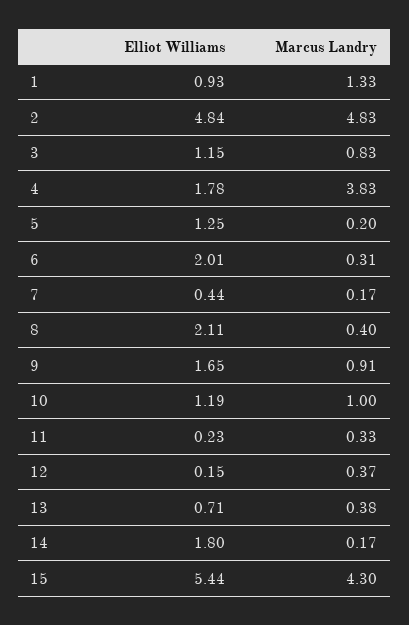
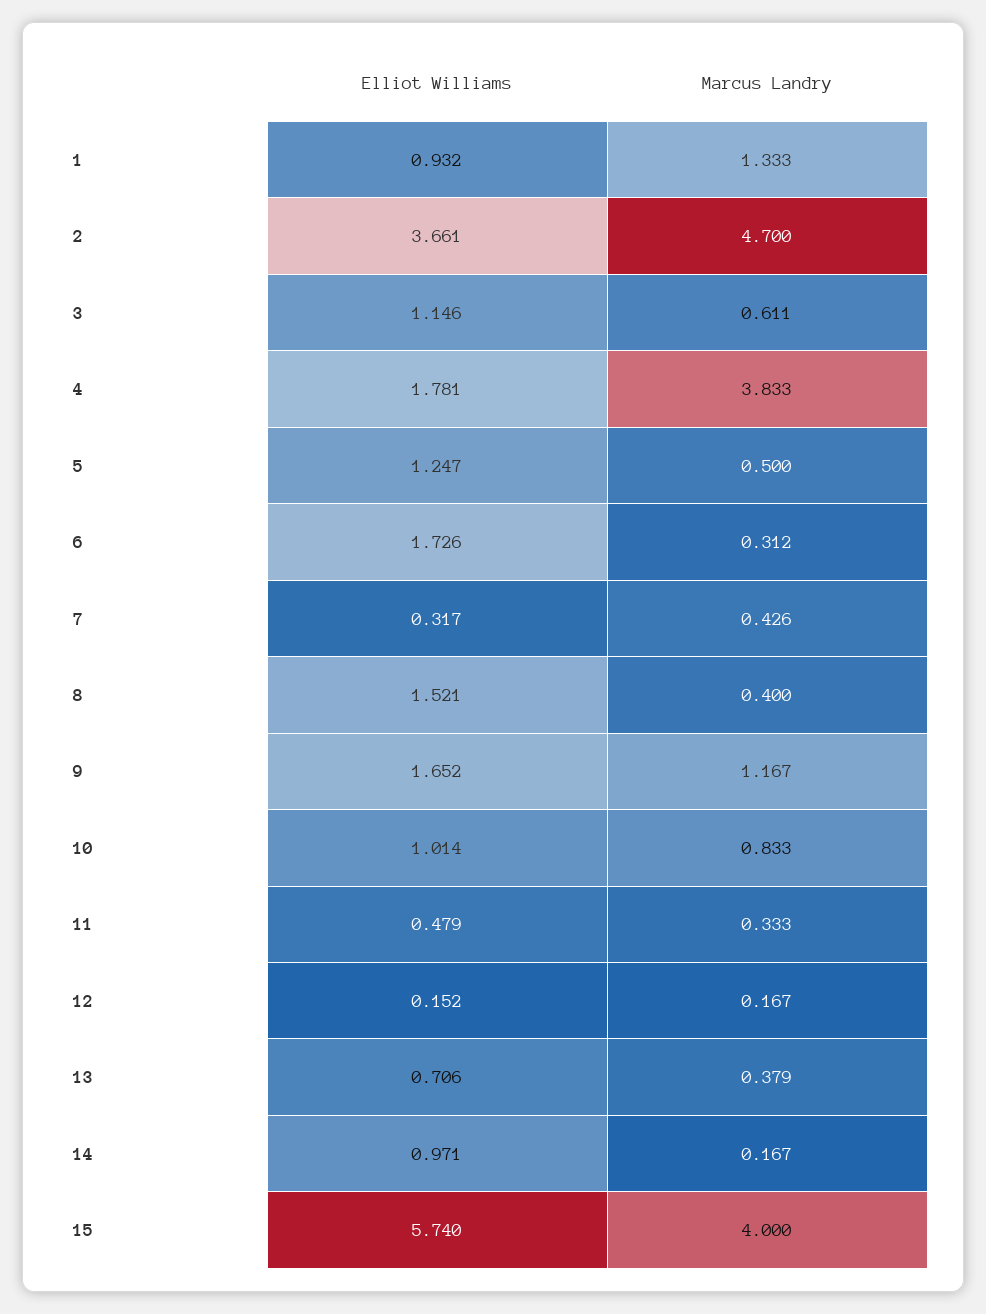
  {
    "Elliot Williams": {
      "1": 0.932,
-     "2": 4.84,
+     "2": 3.661,
      "3": 1.146,
      "4": 1.781,
      "5": 1.247,
-     "6": 2.01,
+     "6": 1.726,
-     "7": 0.44,
+     "7": 0.317,
-     "8": 2.11,
+     "8": 1.521,
      "9": 1.652,
-     "10": 1.19,
+     "10": 1.014,
-     "11": 0.23,
+     "11": 0.479,
      "12": 0.152,
      "13": 0.706,
-     "14": 1.8,
+     "14": 0.971,
-     "15": 5.44
+     "15": 5.74
    },
    "Marcus Landry": {
      "1": 1.333,
-     "2": 4.83,
+     "2": 4.7,
-     "3": 0.83,
+     "3": 0.611,
      "4": 3.833,
-     "5": 0.2,
+     "5": 0.5,
      "6": 0.312,
-     "7": 0.17,
+     "7": 0.426,
      "8": 0.4,
-     "9": 0.91,
+     "9": 1.167,
-     "10": 1,
+     "10": 0.833,
      "11": 0.333,
-     "12": 0.37,
+     "12": 0.167,
      "13": 0.379,
      "14": 0.167,
-     "15": 4.3
+     "15": 4
    }
  }

